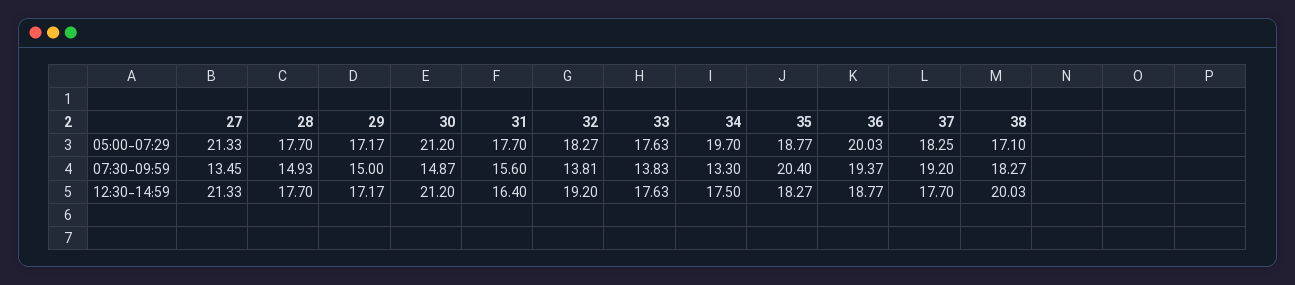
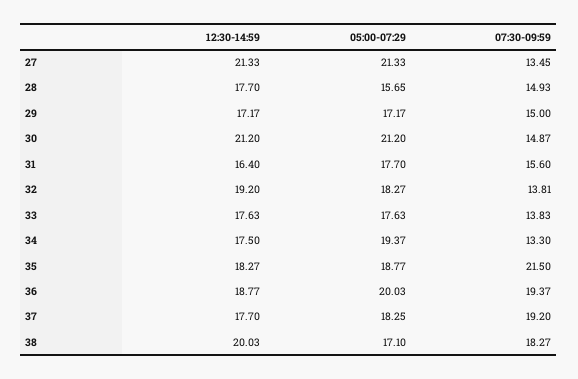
  {
    "27": {
      "05:00-07:29": 21.33,
      "07:30-09:59": 13.45,
      "12:30-14:59": 21.33
    },
    "28": {
-     "05:00-07:29": 17.7,
+     "05:00-07:29": 15.65,
      "07:30-09:59": 14.93,
      "12:30-14:59": 17.7
    },
    "29": {
      "05:00-07:29": 17.17,
      "07:30-09:59": 15,
      "12:30-14:59": 17.17
    },
    "30": {
      "05:00-07:29": 21.2,
      "07:30-09:59": 14.87,
      "12:30-14:59": 21.2
    },
    "31": {
      "05:00-07:29": 17.7,
      "07:30-09:59": 15.6,
      "12:30-14:59": 16.4
    },
    "32": {
      "05:00-07:29": 18.27,
      "07:30-09:59": 13.81,
      "12:30-14:59": 19.2
    },
    "33": {
      "05:00-07:29": 17.63,
      "07:30-09:59": 13.83,
      "12:30-14:59": 17.63
    },
    "34": {
-     "05:00-07:29": 19.7,
+     "05:00-07:29": 19.37,
      "07:30-09:59": 13.3,
      "12:30-14:59": 17.5
    },
    "35": {
      "05:00-07:29": 18.77,
-     "07:30-09:59": 20.4,
+     "07:30-09:59": 21.5,
      "12:30-14:59": 18.27
    },
    "36": {
      "05:00-07:29": 20.03,
      "07:30-09:59": 19.37,
      "12:30-14:59": 18.77
    },
    "37": {
      "05:00-07:29": 18.25,
      "07:30-09:59": 19.2,
      "12:30-14:59": 17.7
    },
    "38": {
      "05:00-07:29": 17.1,
      "07:30-09:59": 18.27,
      "12:30-14:59": 20.03
    }
  }

